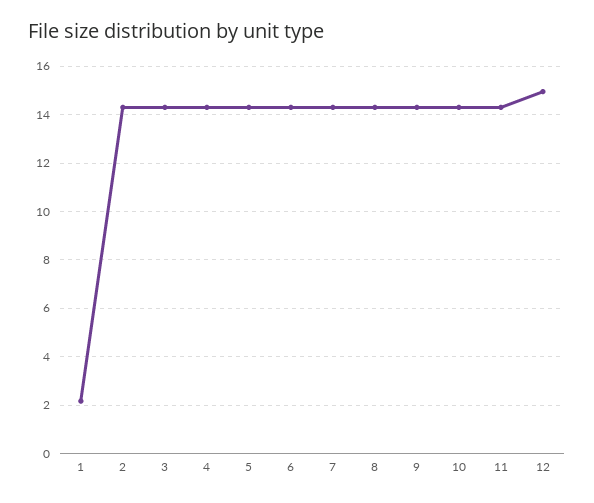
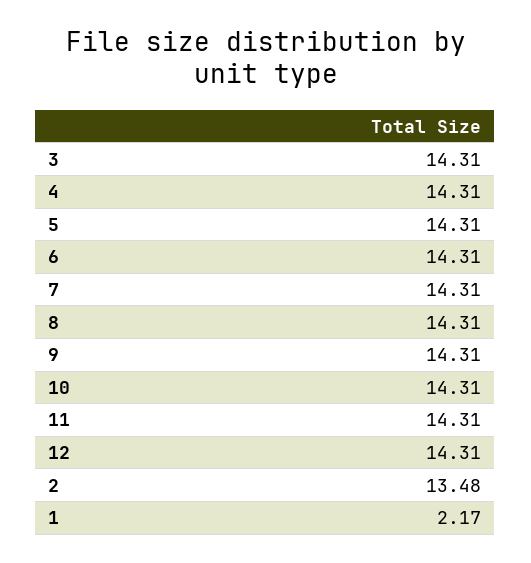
  {
    "1": 2.17,
-   "2": 14.25,
+   "2": 13.48,
    "3": 14.31,
    "4": 14.31,
    "5": 14.31,
    "6": 14.31,
    "7": 14.31,
    "8": 14.31,
    "9": 14.31,
    "10": 14.31,
    "11": 14.31,
-   "12": 15
+   "12": 14.31
  }

